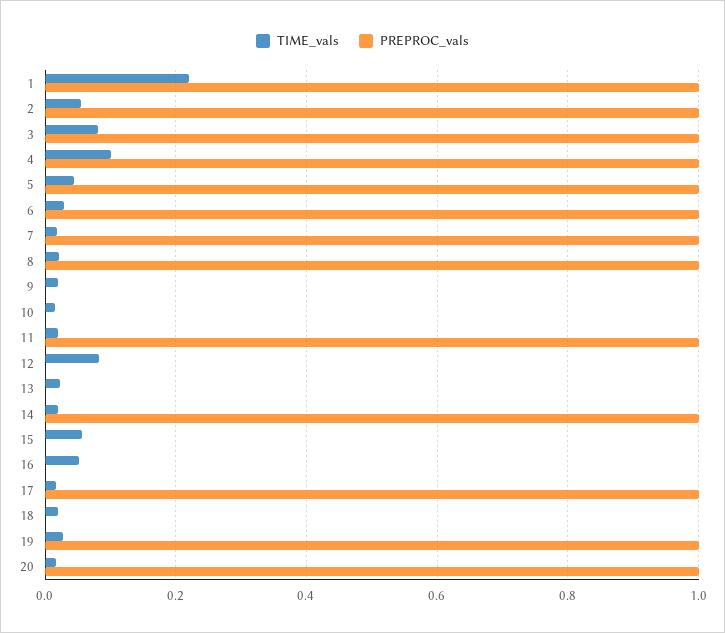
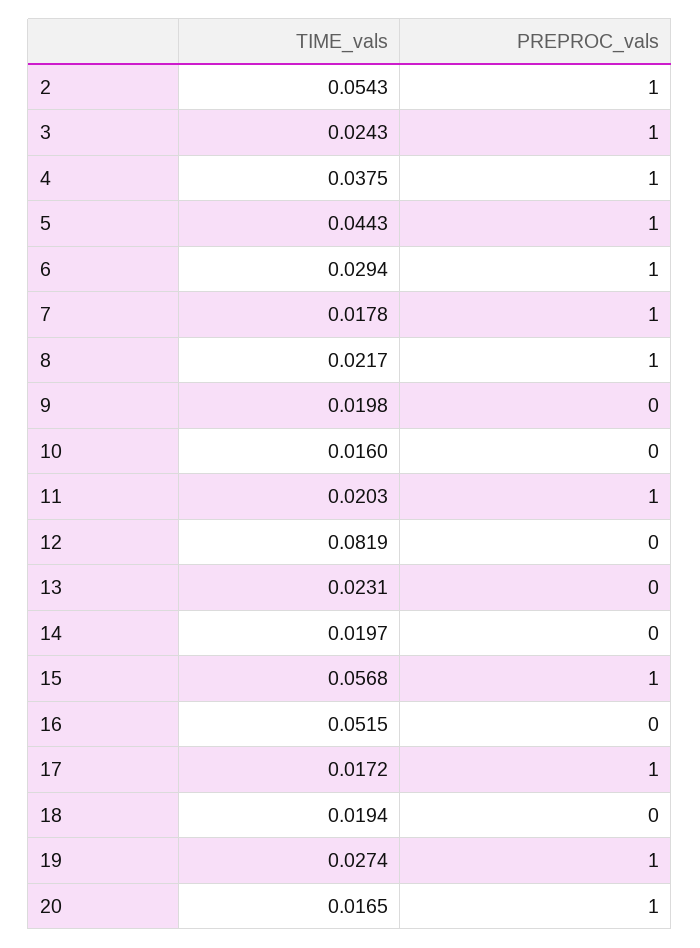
  {
    "TIME_vals": {
-     "1": 0.22,
      "2": 0.0543,
-     "3": 0.08,
+     "3": 0.0243,
-     "4": 0.1,
+     "4": 0.0375,
      "5": 0.0443,
      "6": 0.0294,
      "7": 0.0178,
      "8": 0.0217,
      "9": 0.0198,
      "10": 0.016,
      "11": 0.0203,
      "12": 0.0819,
      "13": 0.0231,
      "14": 0.0197,
      "15": 0.0568,
      "16": 0.0515,
      "17": 0.0172,
      "18": 0.0194,
      "19": 0.0274,
      "20": 0.0165
    },
    "PREPROC_vals": {
-     "1": 1,
      "2": 1,
      "3": 1,
      "4": 1,
      "5": 1,
      "6": 1,
      "7": 1,
      "8": 1,
      "9": 0,
      "10": 0,
      "11": 1,
      "12": 0,
      "13": 0,
-     "14": 1,
+     "14": 0,
-     "15": 0,
+     "15": 1,
      "16": 0,
      "17": 1,
      "18": 0,
      "19": 1,
      "20": 1
    }
  }

